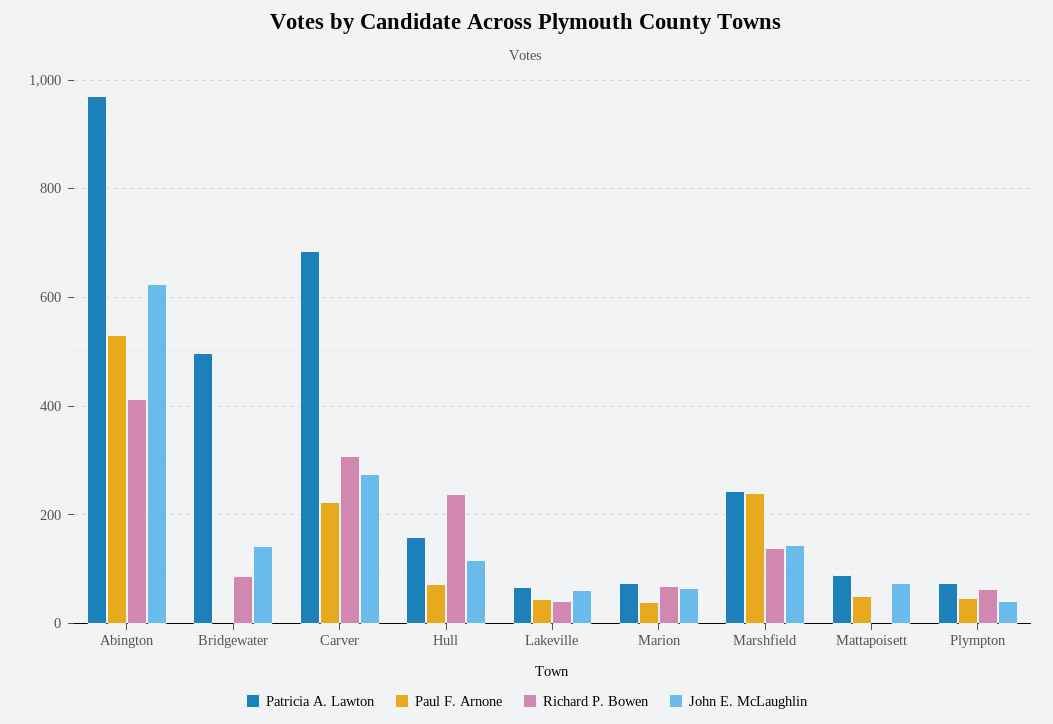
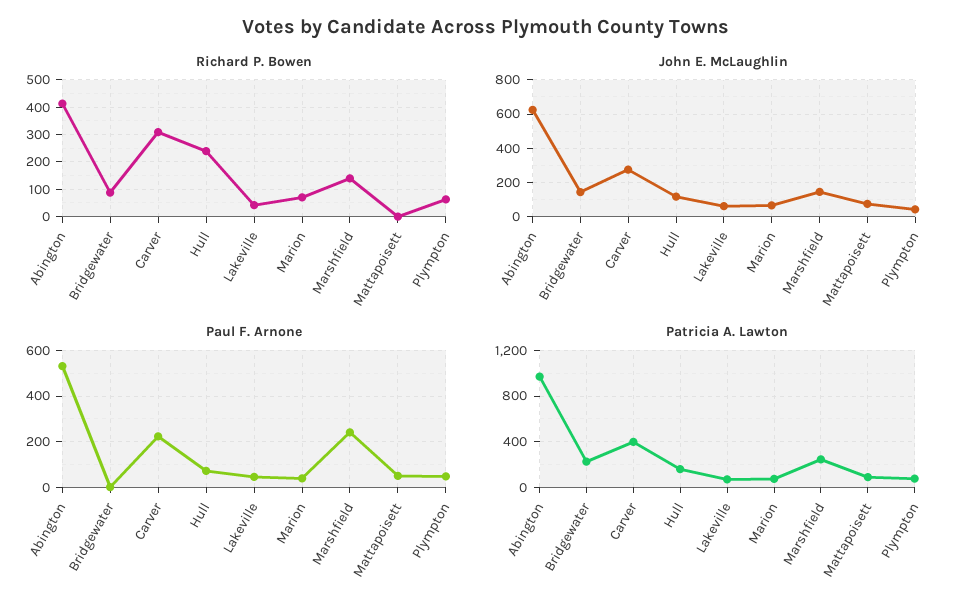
  {
    "Patricia A. Lawton": {
      "Abington": 980,
-     "Bridgewater": 500,
+     "Bridgewater": 200,
-     "Carver": 680,
+     "Carver": 400,
      "Hull": 160,
      "Lakeville": 60,
      "Marion": 80,
      "Marshfield": 240,
      "Mattapoisett": 80,
      "Plympton": 80
    },
    "Paul F. Arnone": {
      "Abington": 540,
      "Bridgewater": 0,
      "Carver": 220,
      "Hull": 80,
      "Lakeville": 40,
      "Marion": 40,
      "Marshfield": 240,
      "Mattapoisett": 60,
      "Plympton": 40
    },
    "Richard P. Bowen": {
      "Abington": 420,
      "Bridgewater": 80,
      "Carver": 300,
      "Hull": 240,
      "Lakeville": 40,
      "Marion": 80,
      "Marshfield": 140,
      "Mattapoisett": 0,
      "Plympton": 60
    },
    "John E. McLaughlin": {
      "Abington": 620,
      "Bridgewater": 140,
      "Carver": 280,
      "Hull": 120,
      "Lakeville": 60,
      "Marion": 60,
      "Marshfield": 140,
      "Mattapoisett": 80,
      "Plympton": 40
    }
  }

